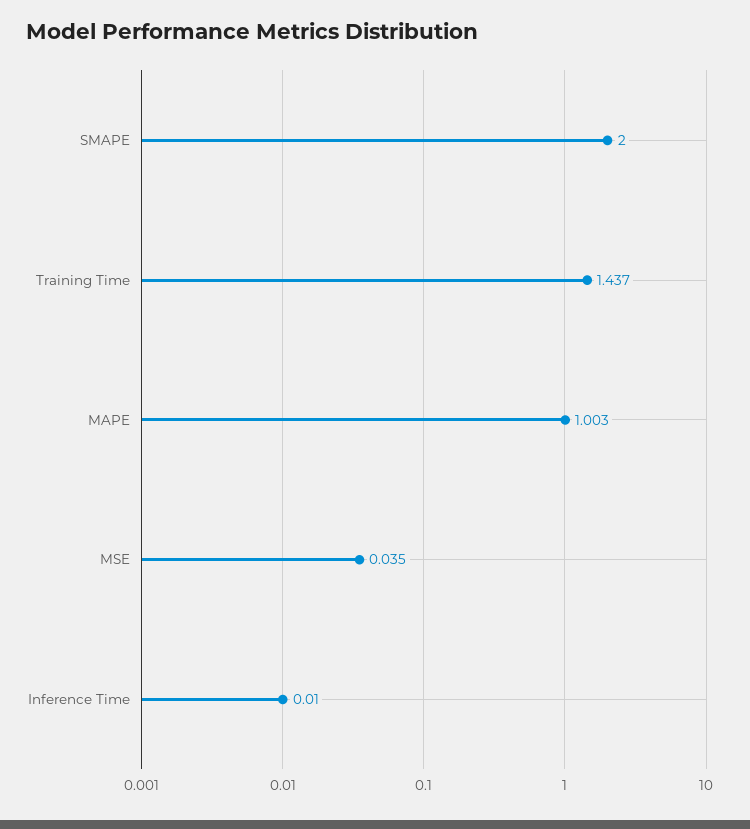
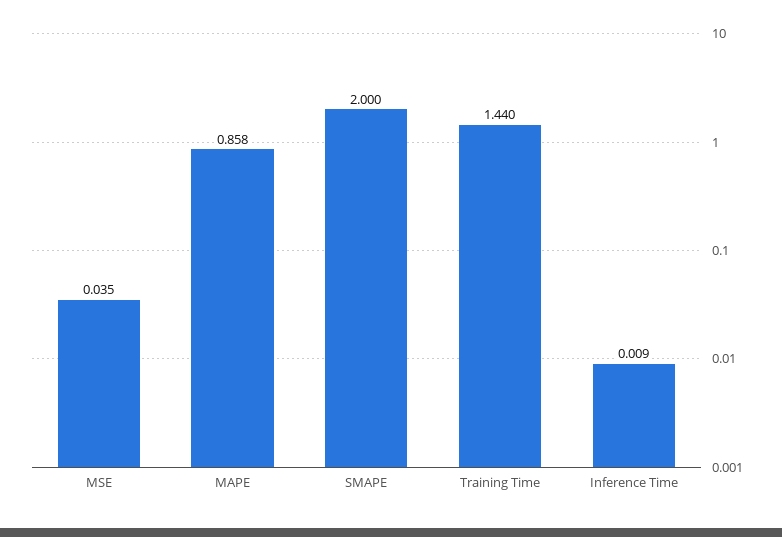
  {
    "SMAPE": 2,
-   "Training Time": 1.437,
+   "Training Time": 1.44,
-   "MAPE": 1.003,
+   "MAPE": 0.858,
    "MSE": 0.035,
-   "Inference Time": 0.01
+   "Inference Time": 0.009
  }

